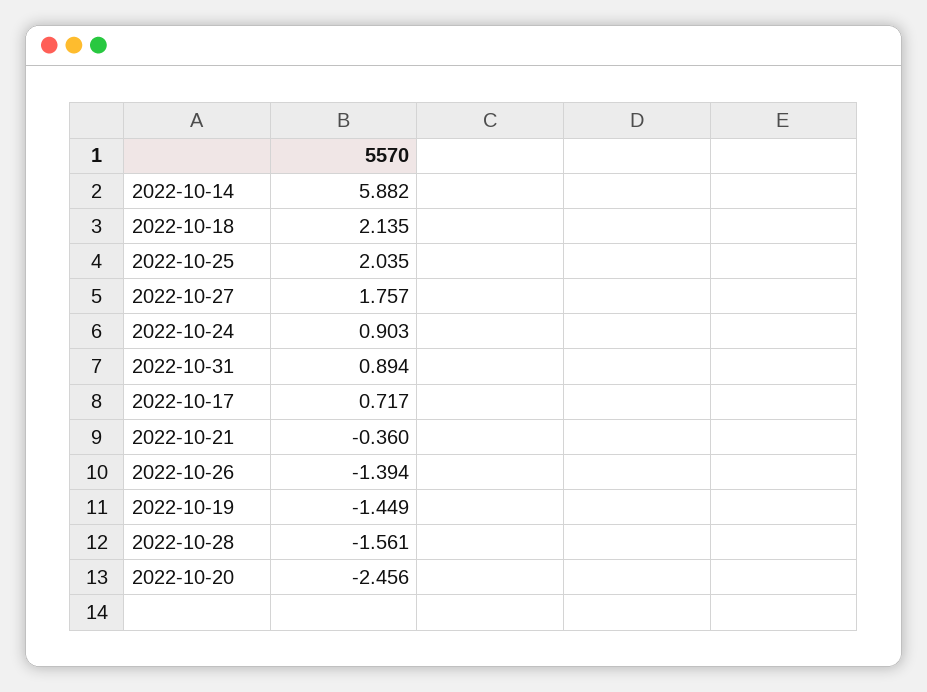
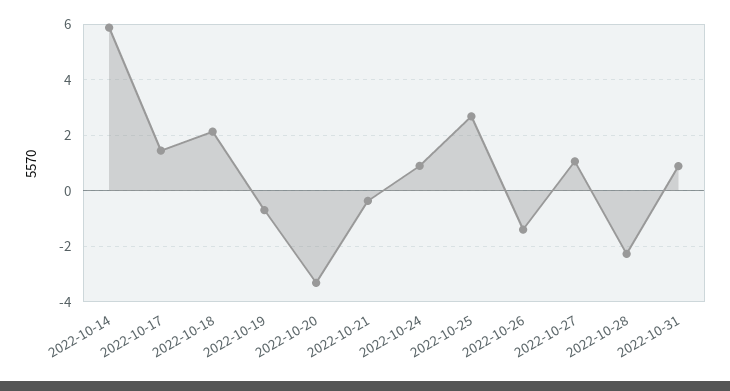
  {
    "2022-10-14": 5.882,
    "2022-10-18": 2.135,
-   "2022-10-25": 2.035,
+   "2022-10-25": 2.75,
-   "2022-10-27": 1.757,
+   "2022-10-27": 1,
    "2022-10-24": 0.903,
    "2022-10-31": 0.894,
-   "2022-10-17": 0.717,
+   "2022-10-17": 1.5,
    "2022-10-21": -0.36,
    "2022-10-26": -1.394,
-   "2022-10-19": -1.449,
+   "2022-10-19": -0.75,
-   "2022-10-28": -1.561,
+   "2022-10-28": -2.25,
-   "2022-10-20": -2.456
+   "2022-10-20": -3.25
  }

